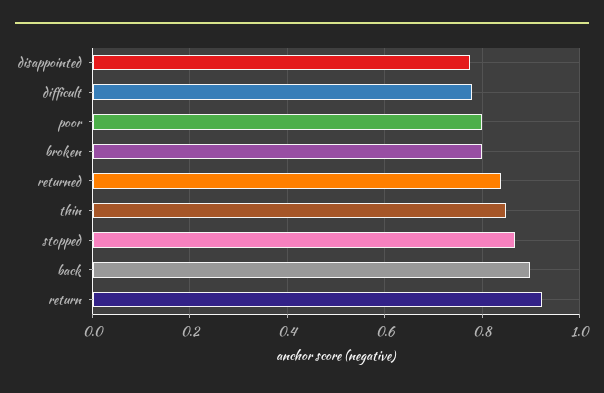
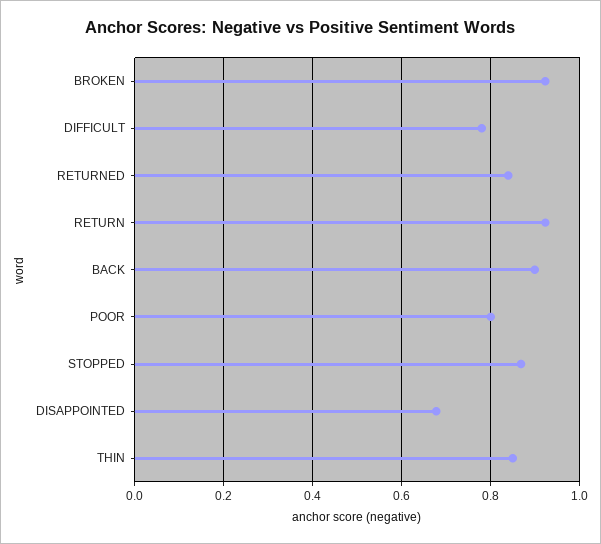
  {
-   "disappointed": 0.78,
+   "disappointed": 0.68,
    "difficult": 0.78,
    "poor": 0.8,
-   "broken": 0.8,
+   "broken": 0.92,
    "returned": 0.84,
    "thin": 0.84,
    "stopped": 0.86,
    "back": 0.9,
    "return": 0.92
  }

